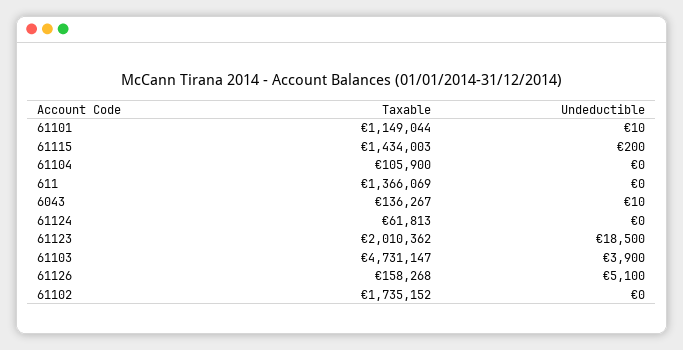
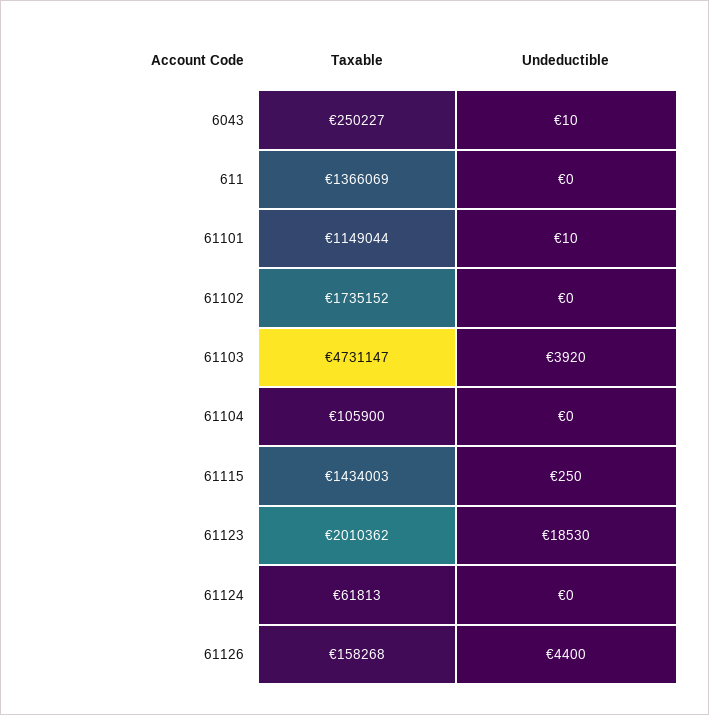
  {
    "Taxable": {
      "61101": 1149044,
      "61115": 1434003,
      "61104": 105900,
      "611": 1366069,
-     "6043": 136267,
+     "6043": 250227,
      "61124": 61813,
      "61123": 2010362,
      "61103": 4731147,
      "61126": 158268,
      "61102": 1735152
    },
    "Undeductible": {
      "61101": 10,
-     "61115": 200,
+     "61115": 250,
      "61104": 0,
      "611": 0,
      "6043": 10,
      "61124": 0,
-     "61123": 18500,
+     "61123": 18530,
-     "61103": 3900,
+     "61103": 3920,
-     "61126": 5100,
+     "61126": 4400,
      "61102": 0
    }
  }

